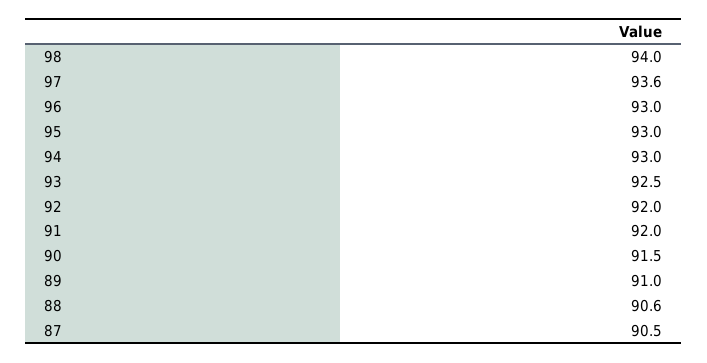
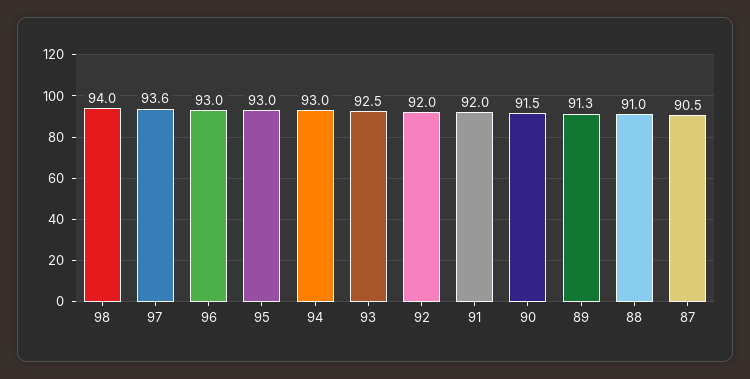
  {
    "98": 94,
    "97": 93.6,
    "96": 93,
    "95": 93,
    "94": 93,
    "93": 92.5,
    "92": 92,
    "91": 92,
    "90": 91.5,
-   "89": 91,
+   "89": 91.3,
-   "88": 90.6,
+   "88": 91,
    "87": 90.5
  }

